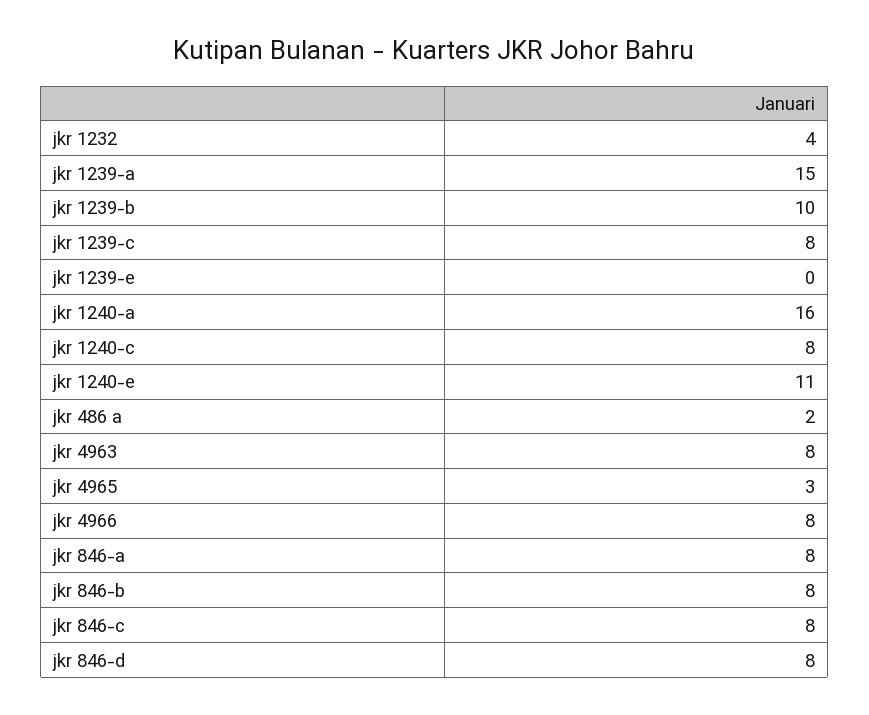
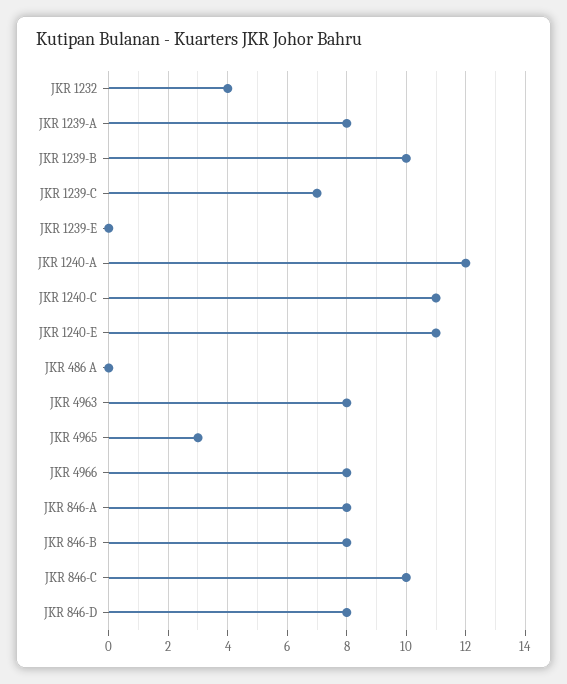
  {
    "jkr 1232": 4,
-   "jkr 1239-a": 15,
+   "jkr 1239-a": 8,
    "jkr 1239-b": 10,
-   "jkr 1239-c": 8,
+   "jkr 1239-c": 7,
    "jkr 1239-e": 0,
-   "jkr 1240-a": 16,
+   "jkr 1240-a": 12,
-   "jkr 1240-c": 8,
+   "jkr 1240-c": 11,
    "jkr 1240-e": 11,
-   "jkr 486 a": 2,
+   "jkr 486 a": 0,
    "jkr 4963": 8,
    "jkr 4965": 3,
    "jkr 4966": 8,
    "jkr 846-a": 8,
    "jkr 846-b": 8,
-   "jkr 846-c": 8,
+   "jkr 846-c": 10,
    "jkr 846-d": 8
  }

